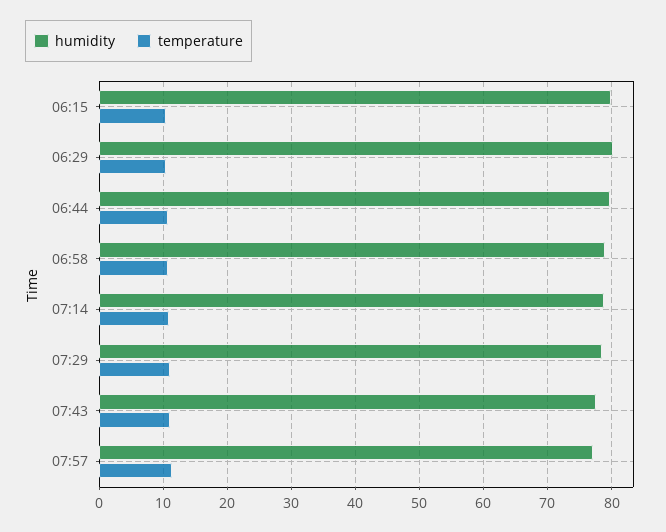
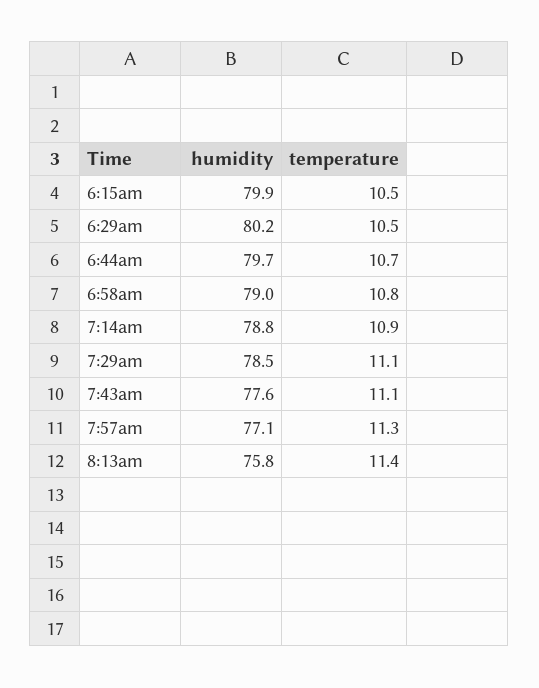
  {
    "humidity": {
      "06:15": 79.9,
      "06:29": 80.2,
      "06:44": 79.7,
      "06:58": 79,
      "07:14": 78.8,
      "07:29": 78.5,
      "07:43": 77.6,
-     "07:57": 77.1
+     "07:57": 77.1,
+     "8:13am": 75.8
    },
    "temperature": {
      "06:15": 10.5,
      "06:29": 10.5,
      "06:44": 10.7,
      "06:58": 10.8,
      "07:14": 10.9,
      "07:29": 11.1,
      "07:43": 11.1,
-     "07:57": 11.3
+     "07:57": 11.3,
+     "8:13am": 11.4
    }
  }

